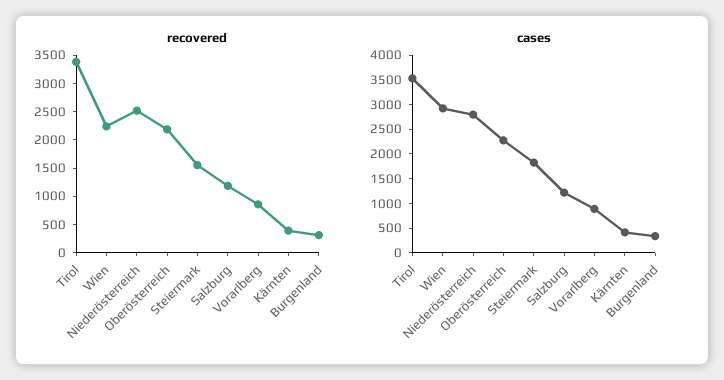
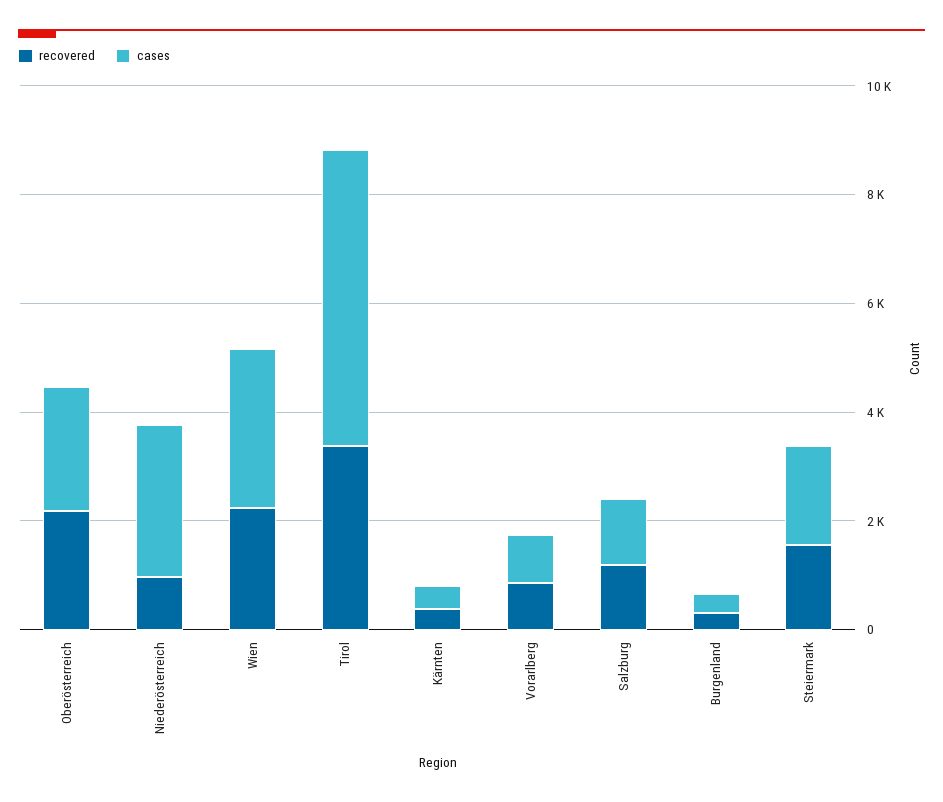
  {
    "recovered": {
      "Tirol": 3500,
      "Wien": 2250,
-     "Niederösterreich": 2500,
+     "Niederösterreich": 1000,
      "Oberösterreich": 2250,
      "Steiermark": 1500,
      "Salzburg": 1250,
      "Vorarlberg": 750,
      "Kärnten": 500,
      "Burgenland": 250
    },
    "cases": {
-     "Tirol": 3500,
+     "Tirol": 5500,
      "Wien": 3000,
      "Niederösterreich": 2750,
      "Oberösterreich": 2250,
      "Steiermark": 1750,
      "Salzburg": 1250,
      "Vorarlberg": 1000,
      "Kärnten": 500,
      "Burgenland": 250
    }
  }

